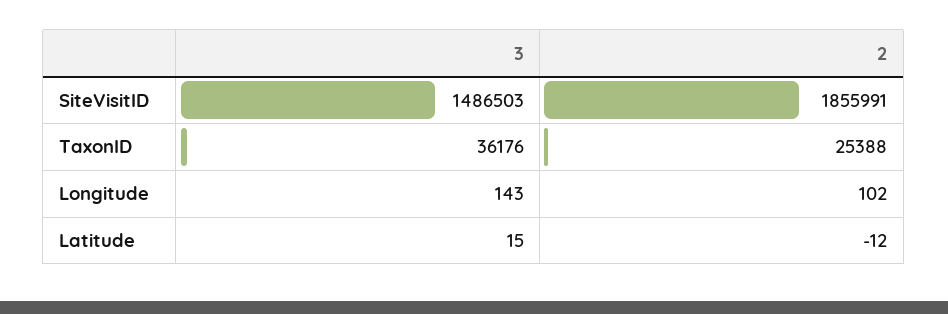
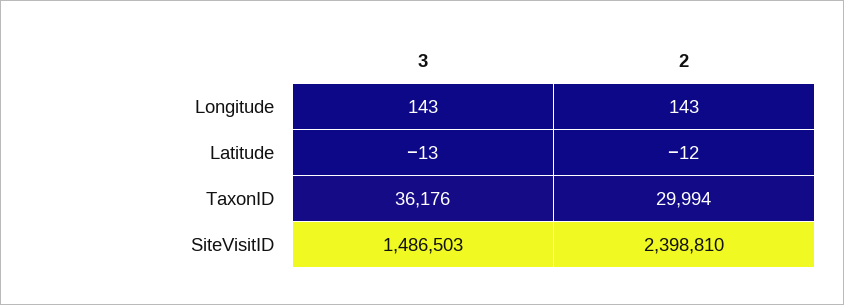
  {
    "3": {
      "SiteVisitID": 1486503,
      "TaxonID": 36176,
      "Longitude": 143,
-     "Latitude": 15
+     "Latitude": -13
    },
    "2": {
-     "SiteVisitID": 1855991,
+     "SiteVisitID": 2398810,
-     "TaxonID": 25388,
+     "TaxonID": 29994,
-     "Longitude": 102,
+     "Longitude": 143,
      "Latitude": -12
    }
  }

